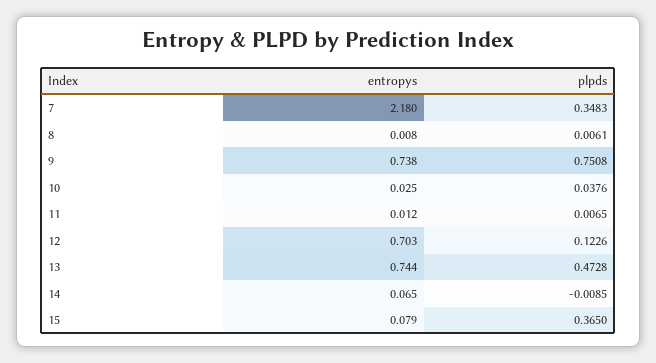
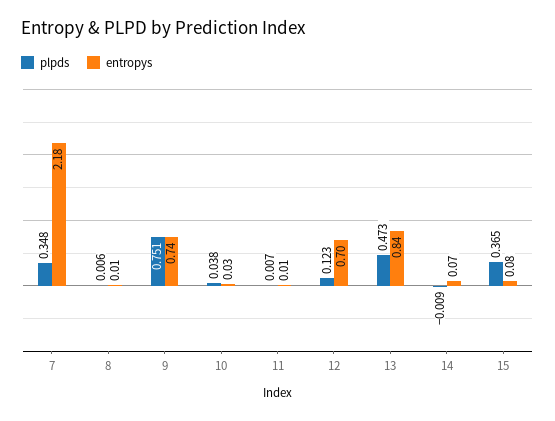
  {
    "entropys": {
      "7": 2.18,
      "8": 0.008,
      "9": 0.738,
      "10": 0.025,
      "11": 0.012,
      "12": 0.703,
-     "13": 0.744,
+     "13": 0.84,
      "14": 0.065,
      "15": 0.079
    },
    "plpds": {
      "7": 0.3483,
      "8": 0.0061,
      "9": 0.7508,
      "10": 0.0376,
      "11": 0.0065,
      "12": 0.1226,
      "13": 0.4728,
      "14": -0.0085,
      "15": 0.365
    }
  }

